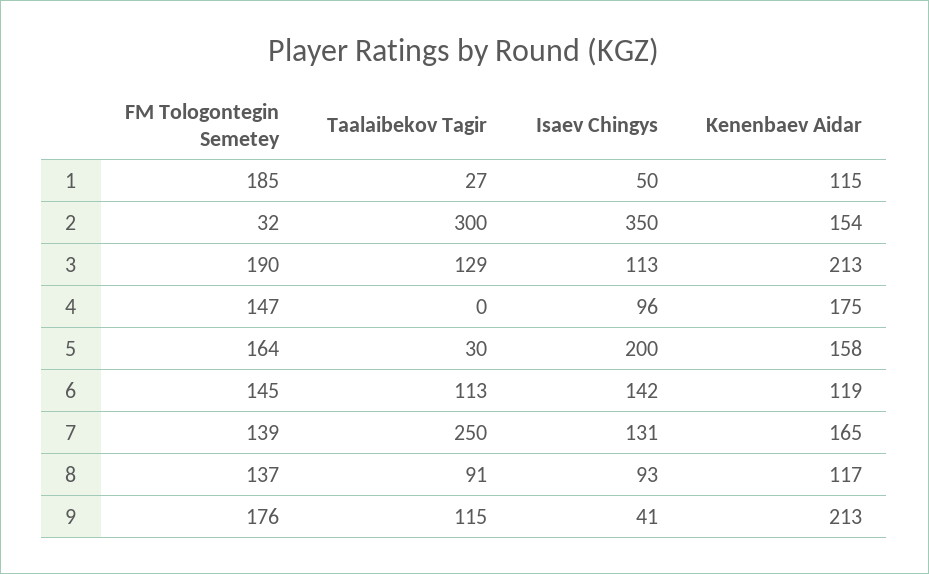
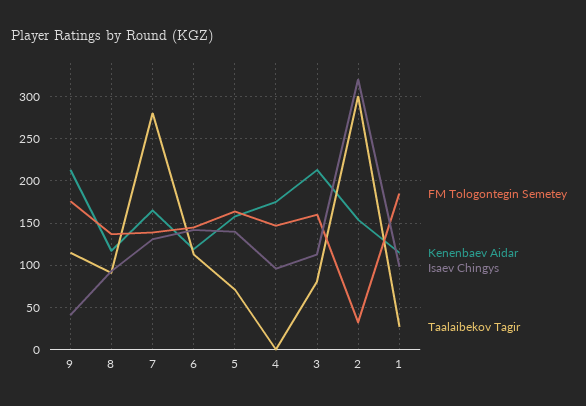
  {
    "FM Tologontegin Semetey": {
      "1": 185,
      "2": 32,
-     "3": 190,
+     "3": 160,
      "4": 147,
      "5": 164,
      "6": 145,
      "7": 139,
      "8": 137,
      "9": 176
    },
    "Taalaibekov Tagir": {
      "1": 27,
      "2": 300,
-     "3": 129,
+     "3": 80,
      "4": 0,
-     "5": 30,
+     "5": 70,
      "6": 113,
-     "7": 250,
+     "7": 280,
      "8": 91,
      "9": 115
    },
    "Isaev Chingys": {
-     "1": 50,
+     "1": 100,
-     "2": 350,
+     "2": 320,
      "3": 113,
      "4": 96,
-     "5": 200,
+     "5": 140,
      "6": 142,
      "7": 131,
      "8": 93,
      "9": 41
    },
    "Kenenbaev Aidar": {
      "1": 115,
      "2": 154,
      "3": 213,
      "4": 175,
      "5": 158,
      "6": 119,
      "7": 165,
      "8": 117,
      "9": 213
    }
  }

